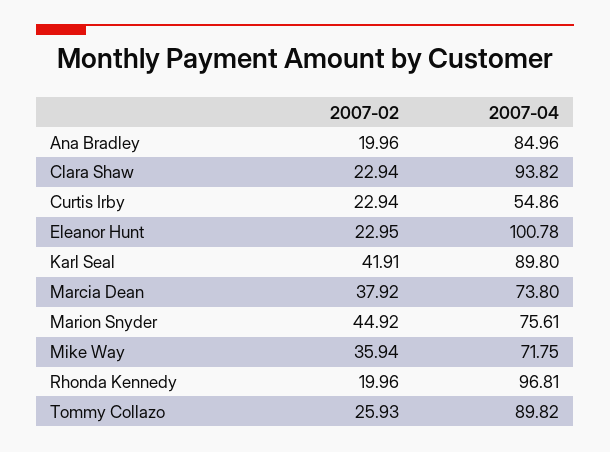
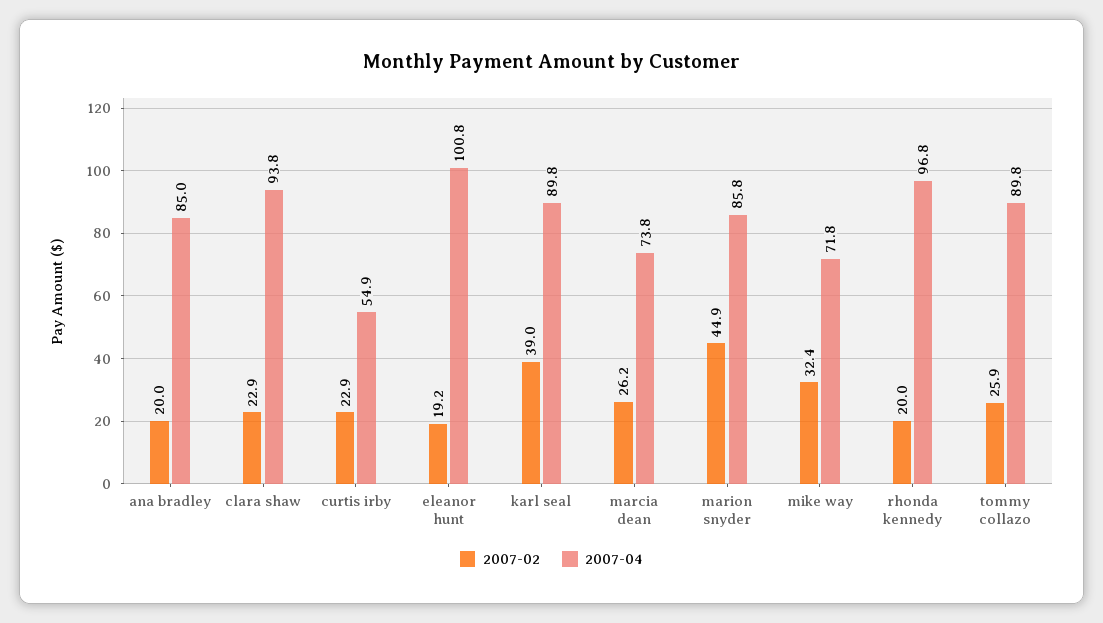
  {
    "2007-02": {
      "Ana Bradley": 19.96,
      "Clara Shaw": 22.94,
      "Curtis Irby": 22.94,
-     "Eleanor Hunt": 22.95,
+     "Eleanor Hunt": 19.2,
-     "Karl Seal": 41.91,
+     "Karl Seal": 39,
-     "Marcia Dean": 37.92,
+     "Marcia Dean": 26.2,
      "Marion Snyder": 44.92,
-     "Mike Way": 35.94,
+     "Mike Way": 32.4,
      "Rhonda Kennedy": 19.96,
      "Tommy Collazo": 25.93
    },
    "2007-04": {
      "Ana Bradley": 84.96,
      "Clara Shaw": 93.82,
      "Curtis Irby": 54.86,
      "Eleanor Hunt": 100.78,
      "Karl Seal": 89.8,
      "Marcia Dean": 73.8,
-     "Marion Snyder": 75.61,
+     "Marion Snyder": 85.8,
      "Mike Way": 71.75,
      "Rhonda Kennedy": 96.81,
      "Tommy Collazo": 89.82
    }
  }

